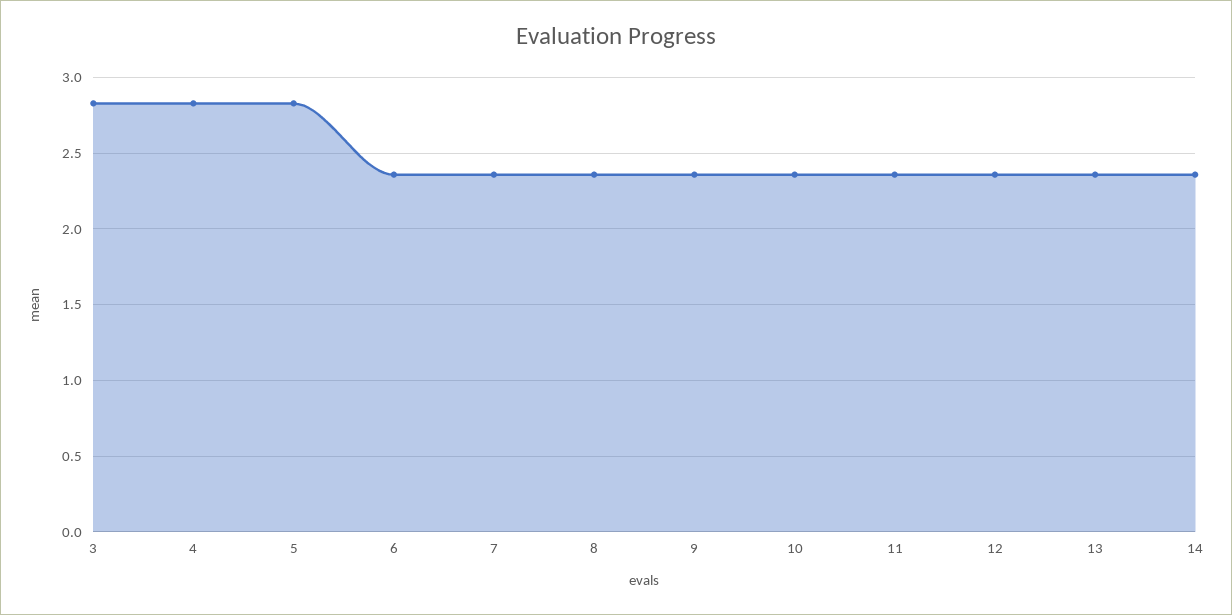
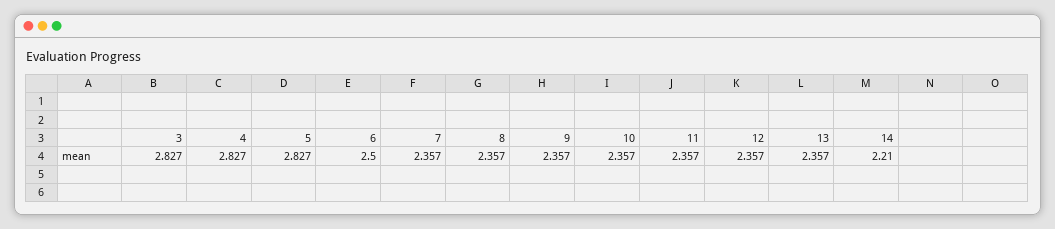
  {
    "3": 2.827,
    "4": 2.827,
    "5": 2.827,
-   "6": 2.35,
+   "6": 2.5,
    "7": 2.357,
    "8": 2.357,
    "9": 2.357,
    "10": 2.357,
    "11": 2.357,
    "12": 2.357,
    "13": 2.357,
-   "14": 2.35
+   "14": 2.21
  }

